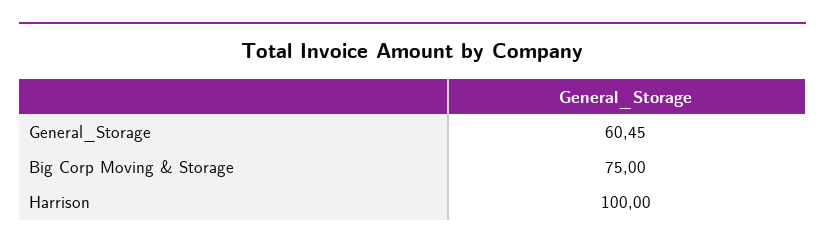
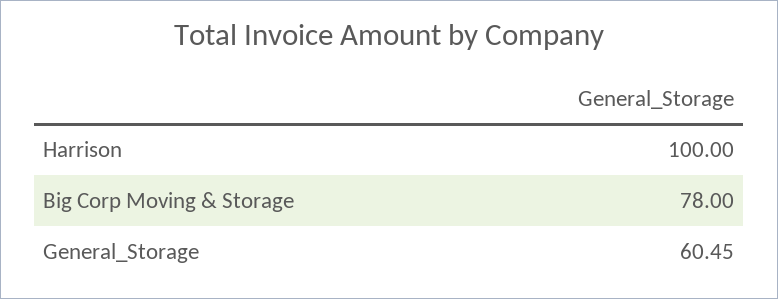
  {
    "General_Storage": 60.45,
-   "Big Corp Moving & Storage": 75,
+   "Big Corp Moving & Storage": 78,
    "Harrison": 100
  }

